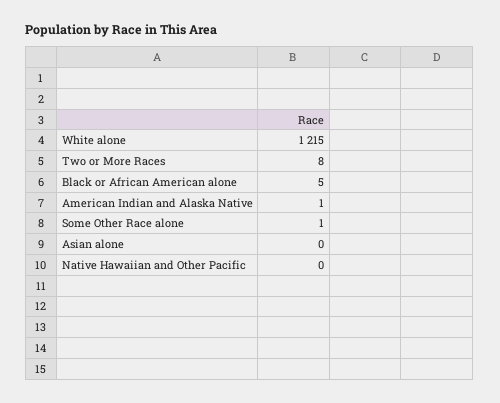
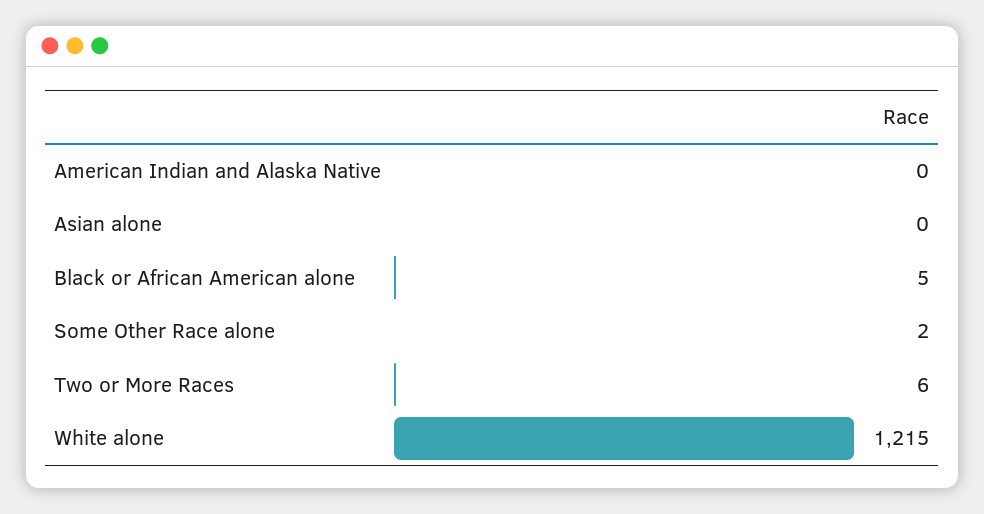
  {
    "White alone": 1215,
-   "Two or More Races": 8,
+   "Two or More Races": 6,
    "Black or African American alone": 5,
-   "American Indian and Alaska Native": 1,
+   "American Indian and Alaska Native": 0,
-   "Some Other Race alone": 1,
+   "Some Other Race alone": 2,
-   "Asian alone": 0,
+   "Asian alone": 0
-   "Native Hawaiian and Other Pacific": 0
  }

